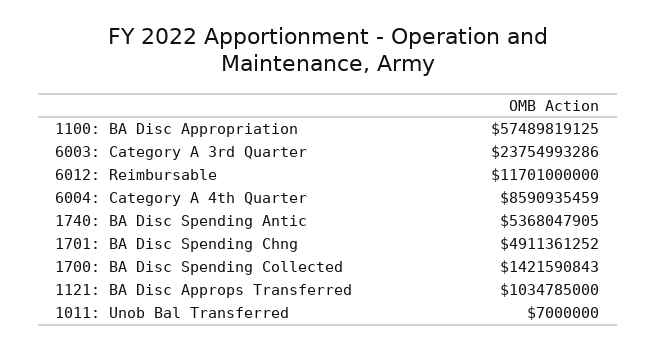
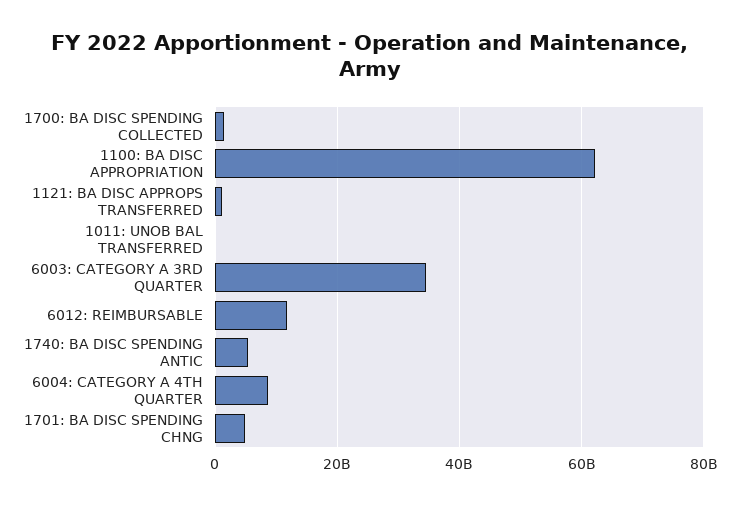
  {
-   "1100: BA Disc Appropriation": 57489819125,
+   "1100: BA Disc Appropriation": 62000000000,
-   "6003: Category A 3rd Quarter": 23754993286,
+   "6003: Category A 3rd Quarter": 34000000000,
    "6012: Reimbursable": 11701000000,
    "6004: Category A 4th Quarter": 8590935459,
    "1740: BA Disc Spending Antic": 5368047905,
    "1701: BA Disc Spending Chng": 4911361252,
    "1700: BA Disc Spending Collected": 1421590843,
    "1121: BA Disc Approps Transferred": 1034785000,
    "1011: Unob Bal Transferred": 7000000
  }

